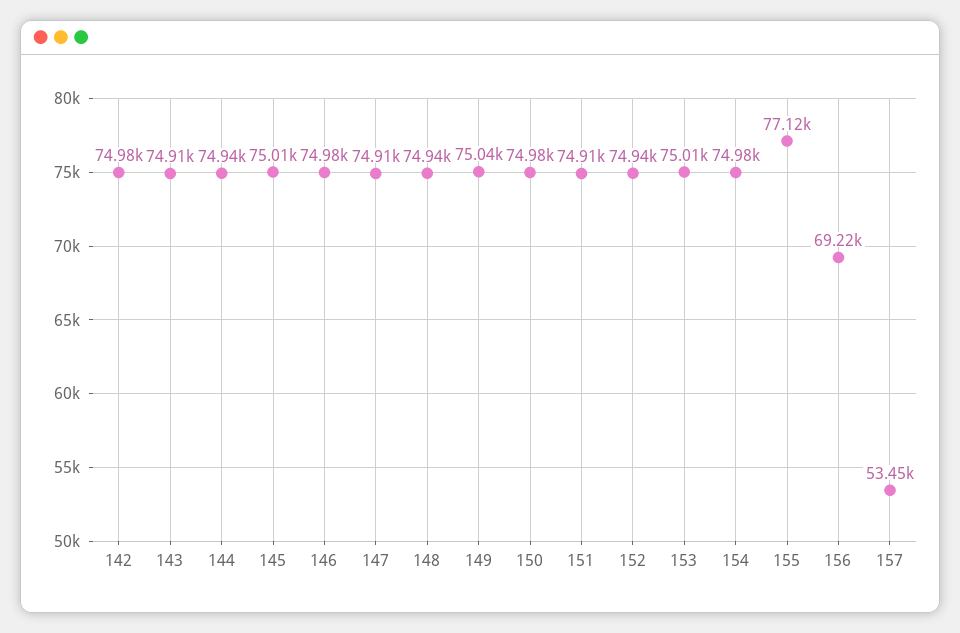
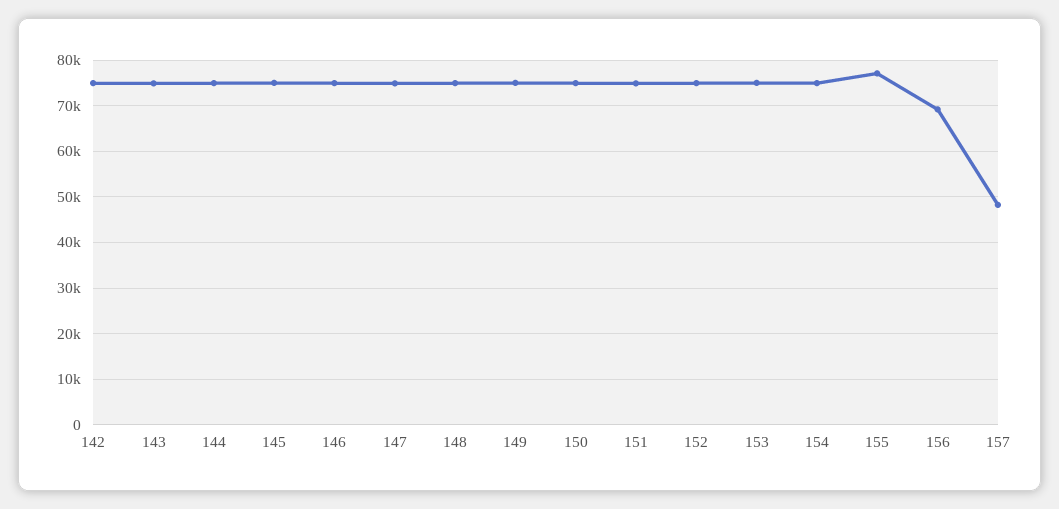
  {
    "142": 74980,
    "143": 74910,
    "144": 74940,
    "145": 75010,
    "146": 74980,
    "147": 74910,
    "148": 74940,
    "149": 75040,
    "150": 74980,
    "151": 74910,
    "152": 74940,
    "153": 75010,
    "154": 74980,
    "155": 77120,
    "156": 69220,
-   "157": 53450
+   "157": 48000
  }

